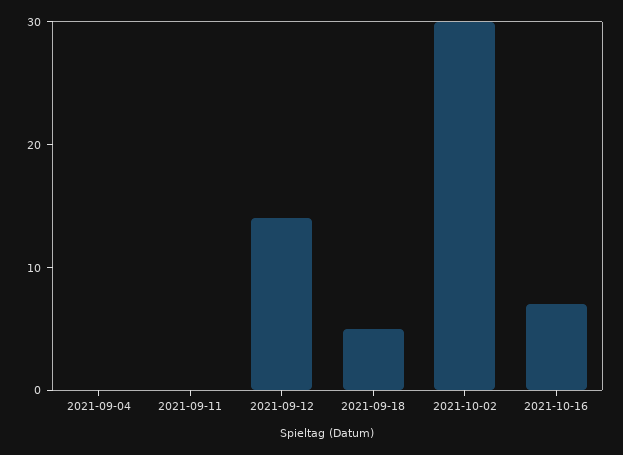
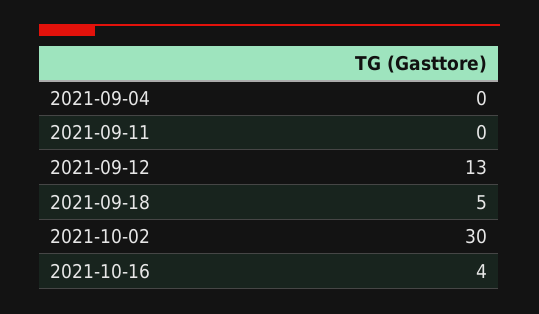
  {
    "2021-09-04": 0,
    "2021-09-11": 0,
-   "2021-09-12": 14,
+   "2021-09-12": 13,
    "2021-09-18": 5,
    "2021-10-02": 30,
-   "2021-10-16": 7
+   "2021-10-16": 4
  }

